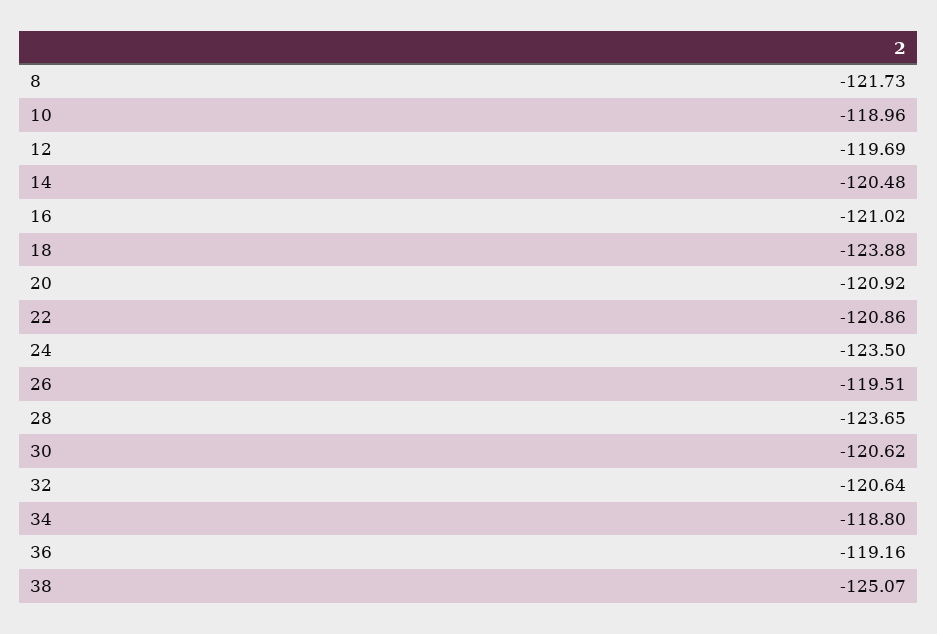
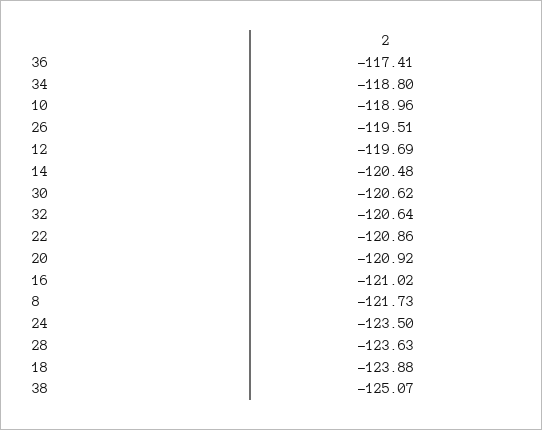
  {
    "8": -121.73,
    "10": -118.96,
    "12": -119.69,
    "14": -120.48,
    "16": -121.02,
    "18": -123.88,
    "20": -120.92,
    "22": -120.86,
    "24": -123.5,
    "26": -119.51,
-   "28": -123.65,
+   "28": -123.63,
    "30": -120.62,
    "32": -120.64,
    "34": -118.8,
-   "36": -119.16,
+   "36": -117.41,
    "38": -125.07
  }

